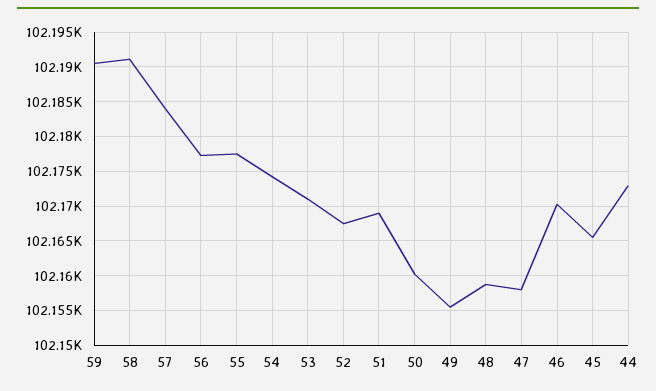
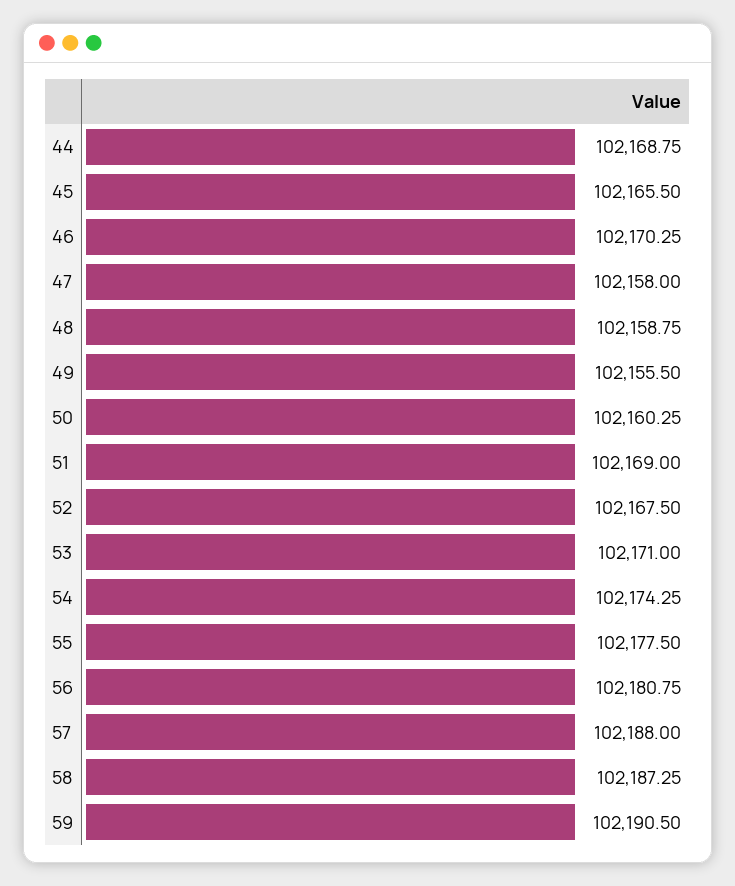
  {
    "59": 102190.5,
-   "58": 102191,
+   "58": 102187.25,
-   "57": 102184,
+   "57": 102188,
-   "56": 102177,
+   "56": 102180.75,
    "55": 102177.5,
    "54": 102174.25,
    "53": 102171,
    "52": 102167.5,
    "51": 102169,
    "50": 102160.25,
    "49": 102155.5,
    "48": 102158.75,
    "47": 102158,
    "46": 102170.25,
    "45": 102165.5,
-   "44": 102173
+   "44": 102168.75
  }

